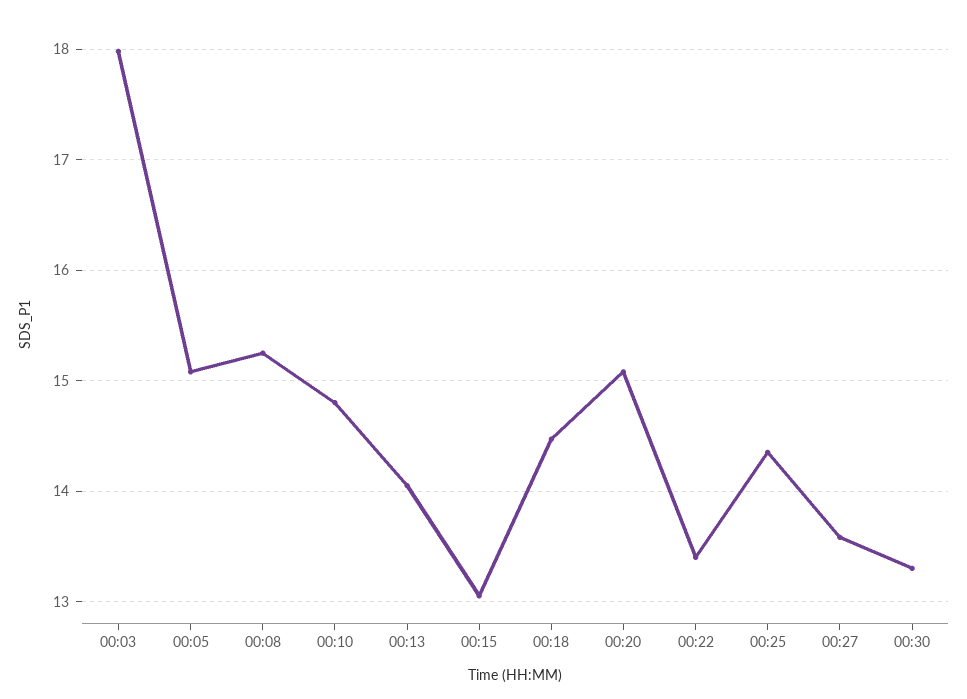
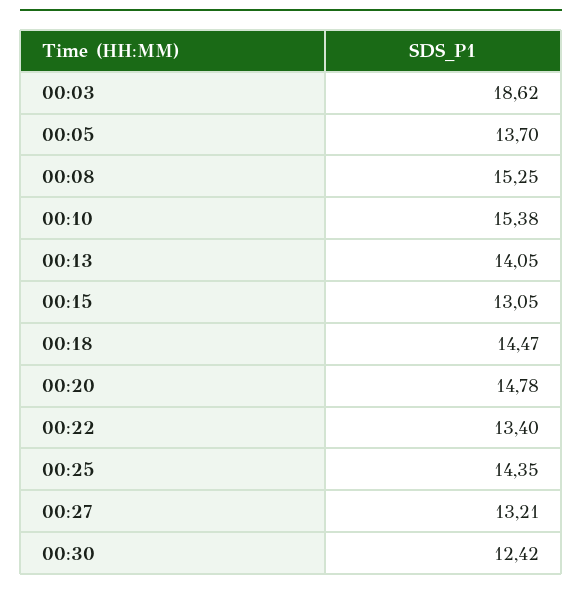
  {
-   "00:03": 18,
+   "00:03": 18.62,
-   "00:05": 15.1,
+   "00:05": 13.7,
    "00:08": 15.25,
-   "00:10": 14.8,
+   "00:10": 15.38,
    "00:13": 14.05,
    "00:15": 13.05,
    "00:18": 14.47,
-   "00:20": 15.1,
+   "00:20": 14.78,
    "00:22": 13.4,
    "00:25": 14.35,
-   "00:27": 13.6,
+   "00:27": 13.21,
-   "00:30": 13.3
+   "00:30": 12.42
  }

